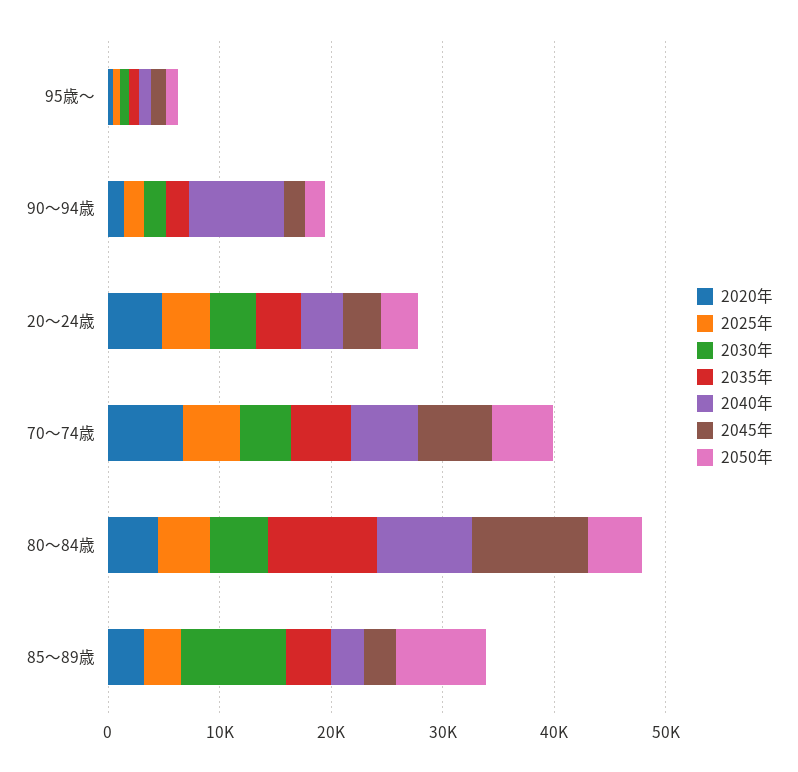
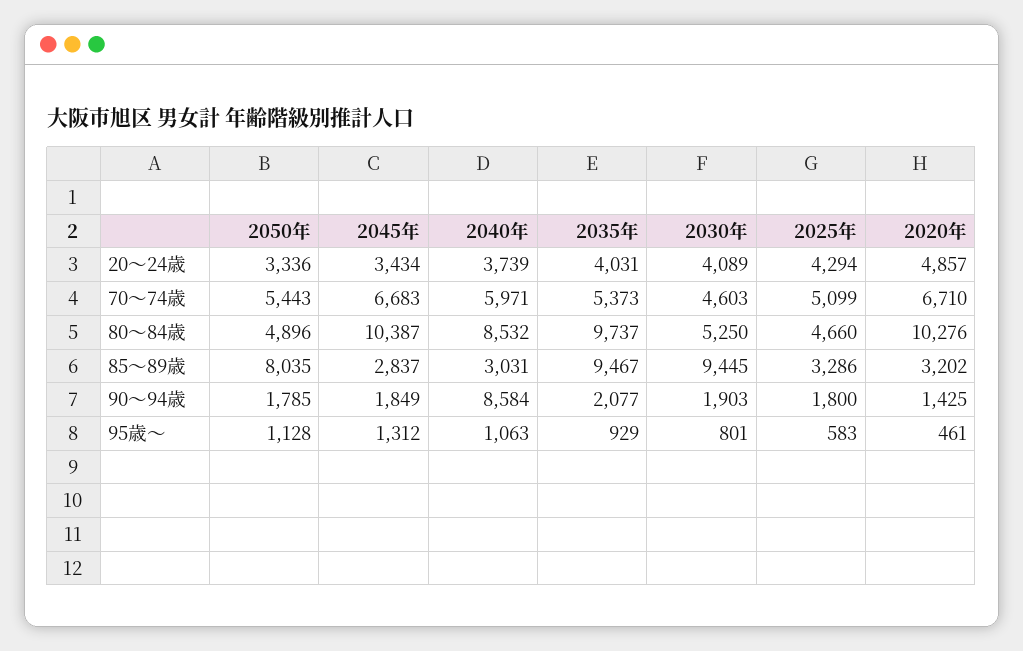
  {
    "2020年": {
      "95歳～": 461,
      "90～94歳": 1425,
      "20～24歳": 4857,
      "70～74歳": 6710,
-     "80～84歳": 4000,
+     "80～84歳": 10276,
      "85～89歳": 3202
    },
    "2025年": {
      "95歳～": 583,
      "90～94歳": 1800,
      "20～24歳": 4294,
      "70～74歳": 5099,
      "80～84歳": 4660,
      "85～89歳": 3286
    },
    "2030年": {
      "95歳～": 801,
      "90～94歳": 1903,
      "20～24歳": 4089,
      "70～74歳": 4603,
      "80～84歳": 5250,
      "85～89歳": 9445
    },
    "2035年": {
      "95歳～": 929,
      "90～94歳": 2077,
      "20～24歳": 4031,
      "70～74歳": 5373,
      "80～84歳": 9737,
-     "85～89歳": 4000
+     "85～89歳": 9467
    },
    "2040年": {
      "95歳～": 1063,
      "90～94歳": 8584,
      "20～24歳": 3739,
      "70～74歳": 5971,
      "80～84歳": 8532,
      "85～89歳": 3031
    },
    "2045年": {
      "95歳～": 1312,
      "90～94歳": 1849,
      "20～24歳": 3434,
      "70～74歳": 6683,
      "80～84歳": 10387,
      "85～89歳": 2837
    },
    "2050年": {
      "95歳～": 1128,
      "90～94歳": 1785,
      "20～24歳": 3336,
      "70～74歳": 5443,
      "80～84歳": 4896,
      "85～89歳": 8035
    }
  }

